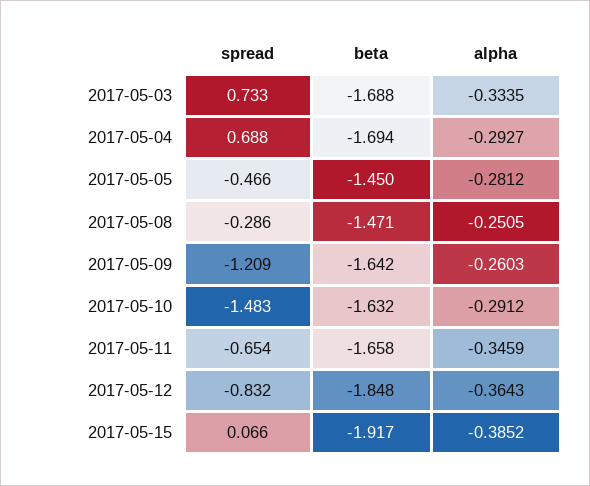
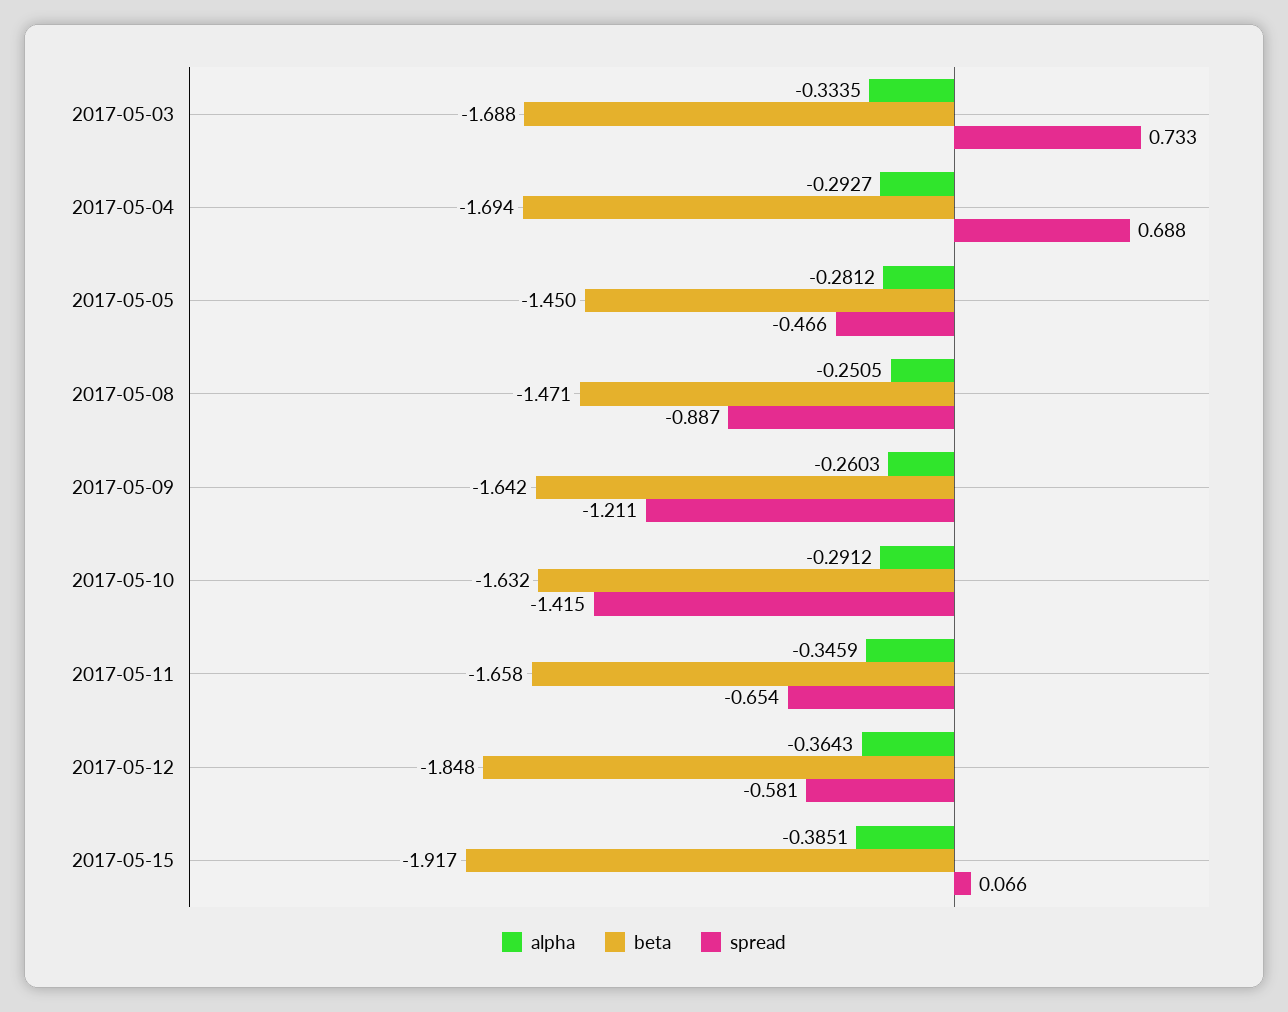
  {
    "spread": {
      "2017-05-03": 0.733,
      "2017-05-04": 0.688,
      "2017-05-05": -0.466,
-     "2017-05-08": -0.286,
+     "2017-05-08": -0.887,
-     "2017-05-09": -1.209,
+     "2017-05-09": -1.211,
-     "2017-05-10": -1.483,
+     "2017-05-10": -1.415,
      "2017-05-11": -0.654,
-     "2017-05-12": -0.832,
+     "2017-05-12": -0.581,
      "2017-05-15": 0.066
    },
    "beta": {
      "2017-05-03": -1.688,
      "2017-05-04": -1.694,
      "2017-05-05": -1.45,
      "2017-05-08": -1.471,
      "2017-05-09": -1.642,
      "2017-05-10": -1.632,
      "2017-05-11": -1.658,
      "2017-05-12": -1.848,
      "2017-05-15": -1.917
    },
    "alpha": {
      "2017-05-03": -0.3335,
      "2017-05-04": -0.2927,
      "2017-05-05": -0.2812,
      "2017-05-08": -0.2505,
      "2017-05-09": -0.2603,
      "2017-05-10": -0.2912,
      "2017-05-11": -0.3459,
      "2017-05-12": -0.3643,
-     "2017-05-15": -0.3852
+     "2017-05-15": -0.3851
    }
  }

